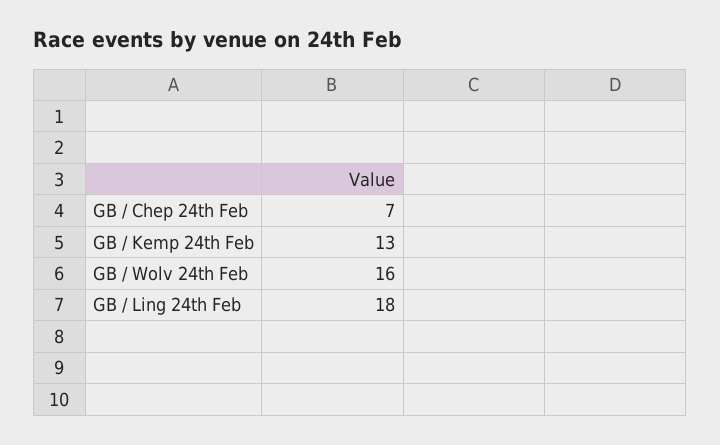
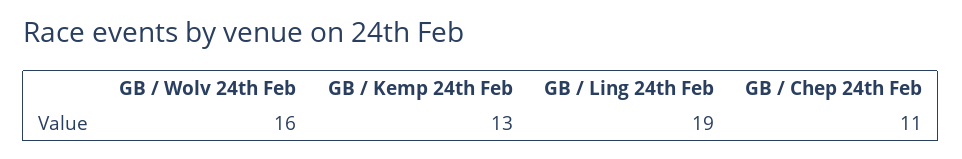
  {
-   "GB / Chep 24th Feb": 7,
+   "GB / Chep 24th Feb": 11,
    "GB / Kemp 24th Feb": 13,
    "GB / Wolv 24th Feb": 16,
-   "GB / Ling 24th Feb": 18
+   "GB / Ling 24th Feb": 19
  }

